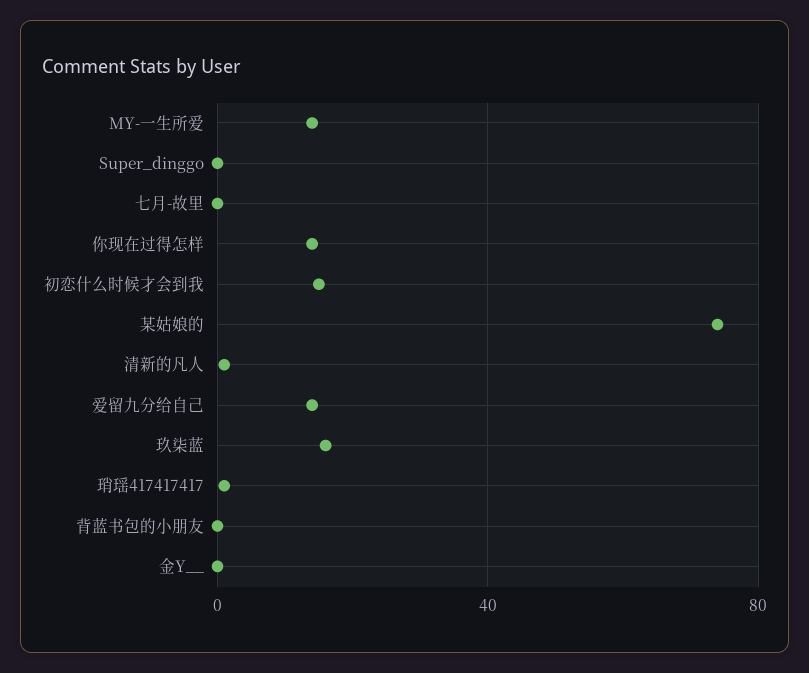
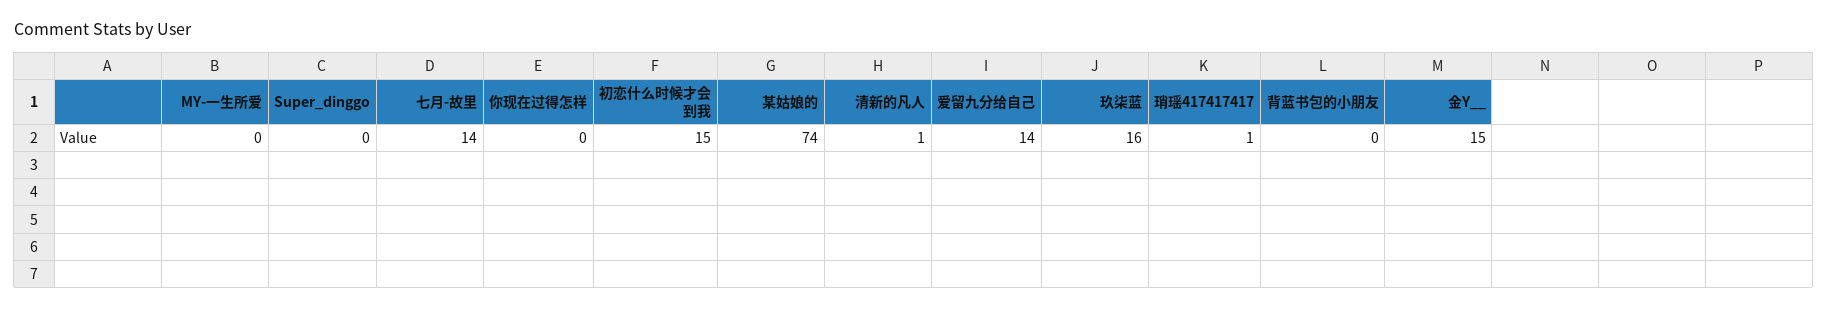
  {
-   "MY-一生所爱": 15,
+   "MY-一生所爱": 0,
    "Super_dinggo": 0,
-   "七月-故里": 0,
+   "七月-故里": 14,
-   "你现在过得怎样": 15,
+   "你现在过得怎样": 0,
    "初恋什么时候才会到我": 15,
    "某姑娘的": 74,
    "清新的凡人": 1,
    "爱留九分给自己": 14,
    "玖柒蓝": 16,
    "琑瑶417417417": 1,
    "背蓝书包的小朋友": 0,
-   "金Y__": 0
+   "金Y__": 15
  }

